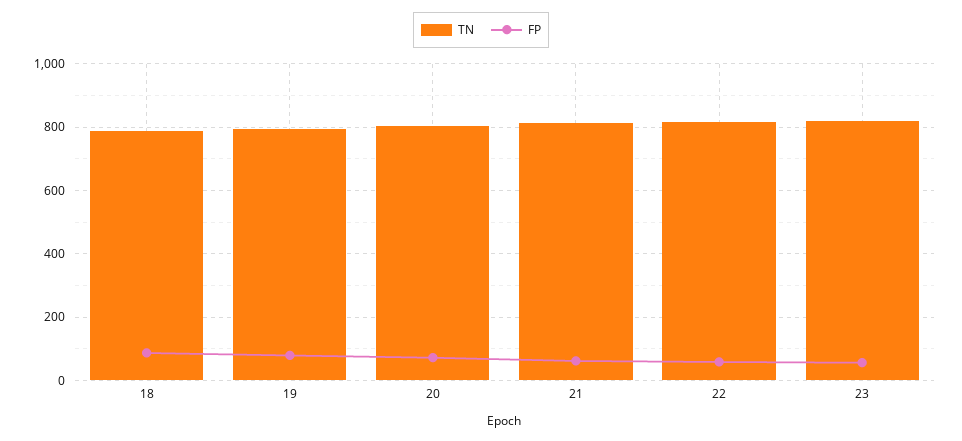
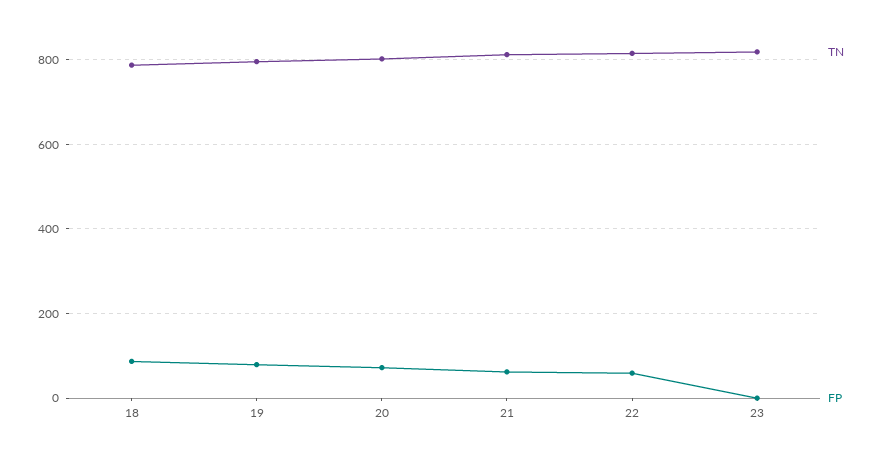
  {
    "TN": {
      "18": 780,
      "19": 800,
      "20": 800,
      "21": 820,
      "22": 820,
      "23": 820
    },
    "FP": {
      "18": 80,
      "19": 80,
      "20": 80,
      "21": 60,
      "22": 60,
-     "23": 60
+     "23": 0
    }
  }

